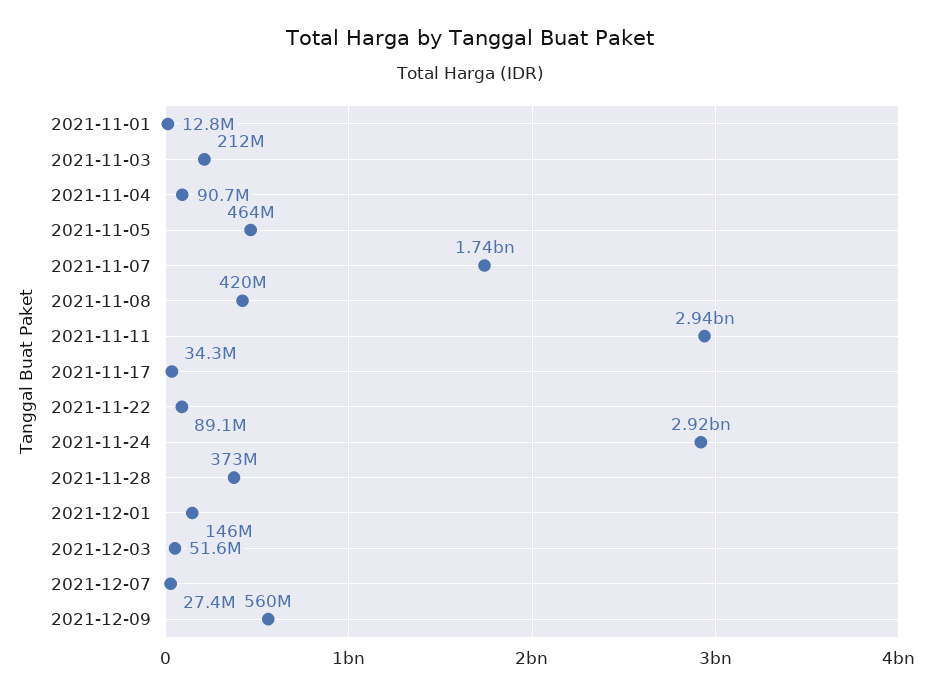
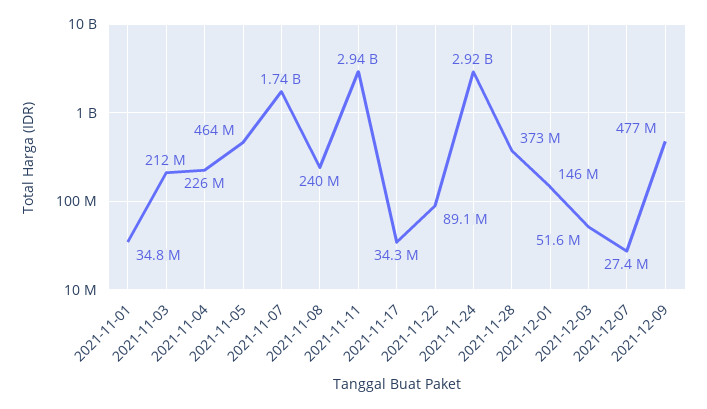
  {
-   "2021-11-01": 12800000,
+   "2021-11-01": 34800000,
    "2021-11-03": 212000000,
-   "2021-11-04": 90700000,
+   "2021-11-04": 226000000,
    "2021-11-05": 464000000,
    "2021-11-07": 1740000000,
-   "2021-11-08": 420000000,
+   "2021-11-08": 240000000,
    "2021-11-11": 2940000000,
    "2021-11-17": 34300000,
    "2021-11-22": 89100000,
    "2021-11-24": 2920000000,
    "2021-11-28": 373000000,
    "2021-12-01": 146000000,
    "2021-12-03": 51600000,
    "2021-12-07": 27400000,
-   "2021-12-09": 560000000
+   "2021-12-09": 477000000
  }

